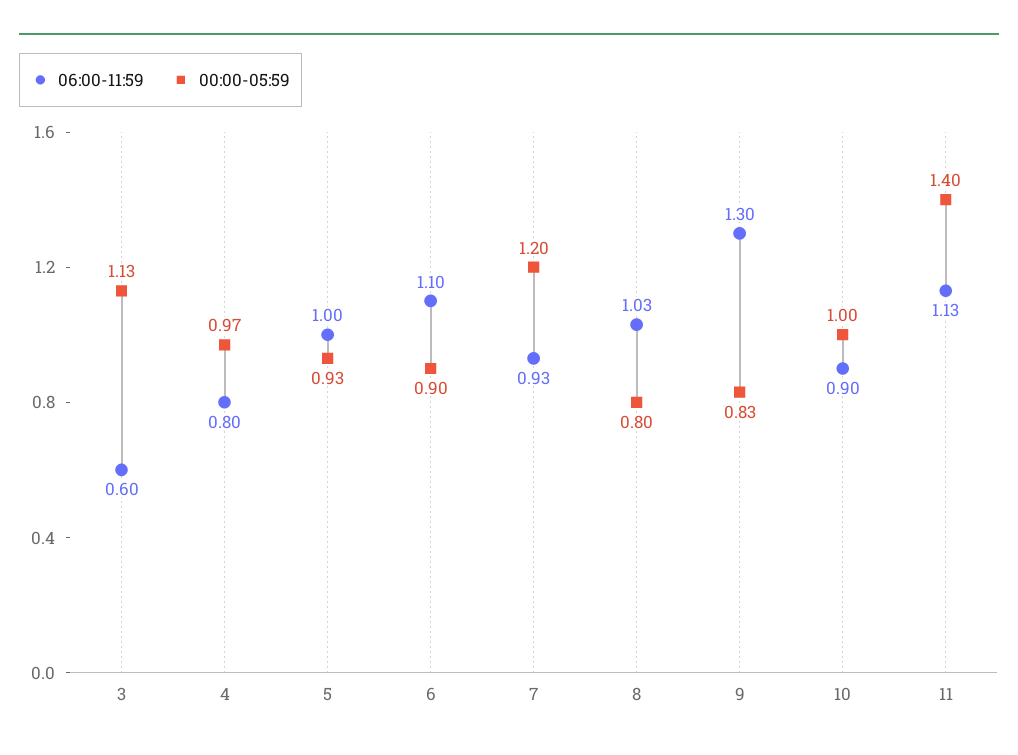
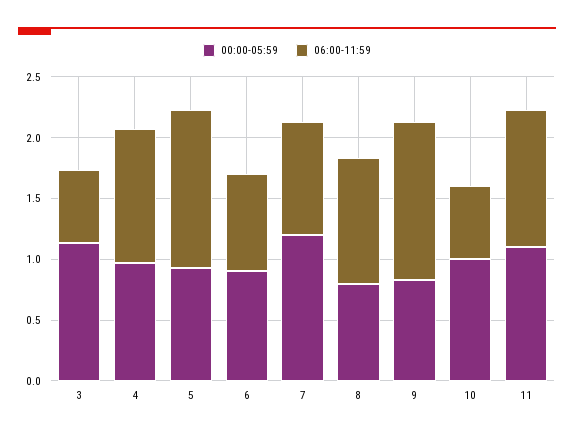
  {
    "06:00-11:59": {
      "3": 0.6,
-     "4": 0.8,
+     "4": 1.1,
-     "5": 1,
+     "5": 1.3,
-     "6": 1.1,
+     "6": 0.8,
      "7": 0.93,
      "8": 1.03,
      "9": 1.3,
-     "10": 0.9,
+     "10": 0.6,
      "11": 1.13
    },
    "00:00-05:59": {
      "3": 1.13,
      "4": 0.97,
      "5": 0.93,
      "6": 0.9,
      "7": 1.2,
      "8": 0.8,
      "9": 0.83,
      "10": 1,
-     "11": 1.4
+     "11": 1.1
    }
  }

